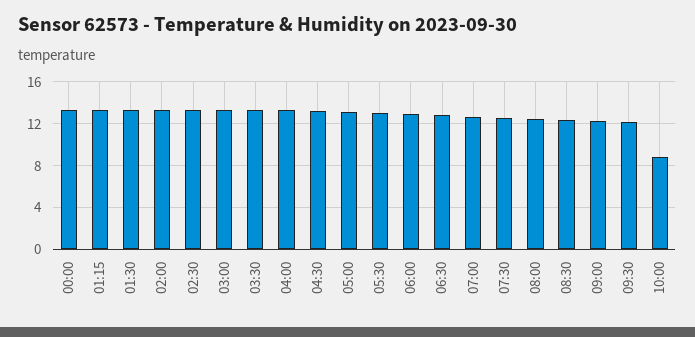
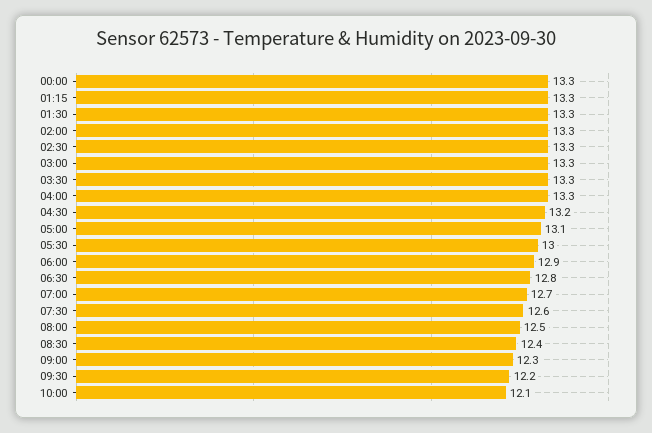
  {
    "00:00": 13.3,
    "01:15": 13.3,
    "01:30": 13.3,
    "02:00": 13.3,
    "02:30": 13.3,
    "03:00": 13.3,
    "03:30": 13.3,
    "04:00": 13.3,
    "04:30": 13.2,
    "05:00": 13.1,
    "05:30": 13,
    "06:00": 12.9,
    "06:30": 12.8,
    "07:00": 12.7,
    "07:30": 12.6,
    "08:00": 12.5,
    "08:30": 12.4,
    "09:00": 12.3,
    "09:30": 12.2,
-   "10:00": 9
+   "10:00": 12.1
  }

